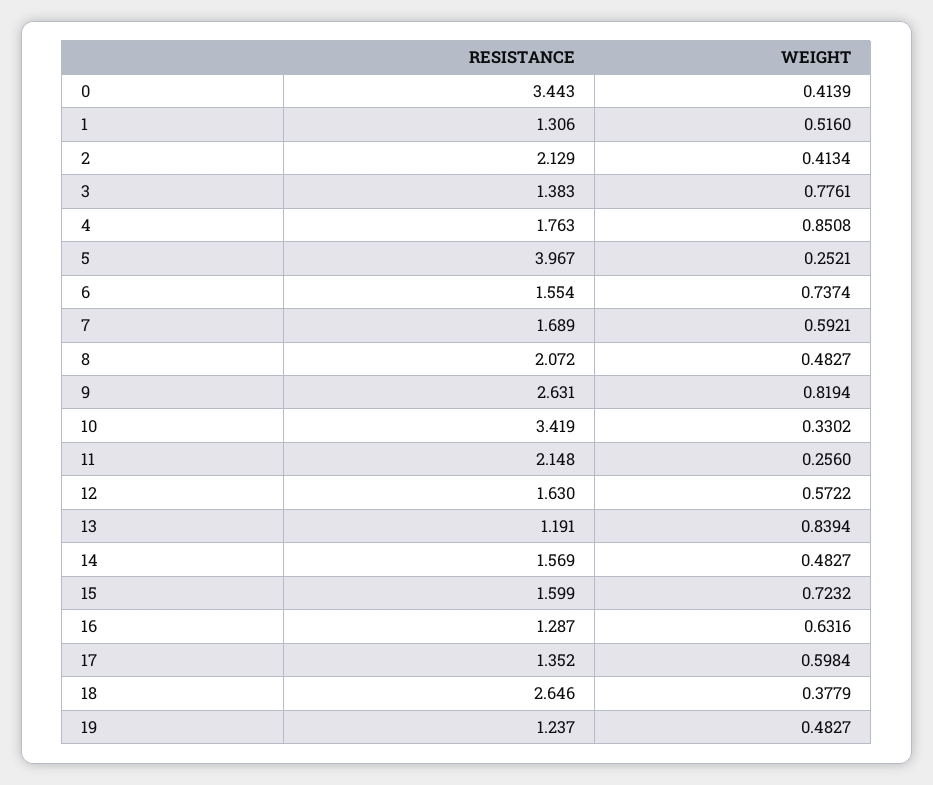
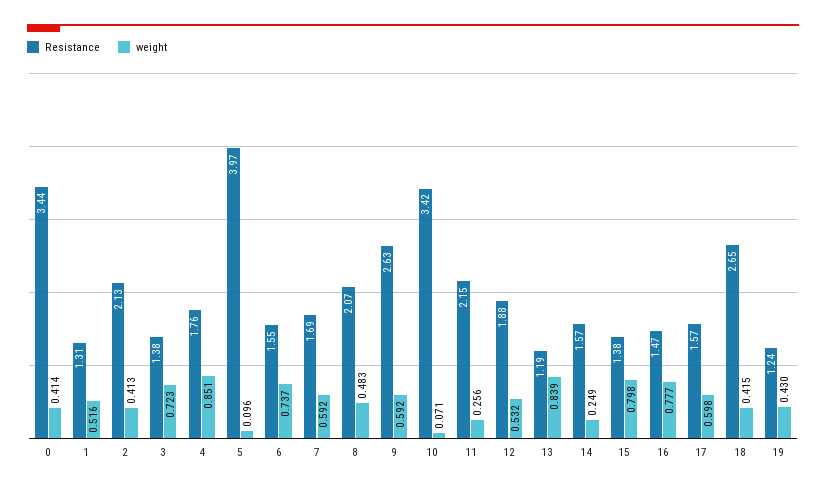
  {
    "RESISTANCE": {
      "0": 3.443,
      "1": 1.306,
      "2": 2.129,
      "3": 1.383,
      "4": 1.763,
      "5": 3.967,
      "6": 1.554,
      "7": 1.689,
      "8": 2.072,
      "9": 2.631,
      "10": 3.419,
      "11": 2.148,
-     "12": 1.63,
+     "12": 1.88,
      "13": 1.191,
      "14": 1.569,
-     "15": 1.599,
+     "15": 1.38,
-     "16": 1.287,
+     "16": 1.47,
-     "17": 1.352,
+     "17": 1.57,
      "18": 2.646,
      "19": 1.237
    },
    "WEIGHT": {
      "0": 0.4139,
      "1": 0.516,
      "2": 0.4134,
-     "3": 0.7761,
+     "3": 0.723,
      "4": 0.8508,
-     "5": 0.2521,
+     "5": 0.096,
      "6": 0.7374,
      "7": 0.5921,
      "8": 0.4827,
-     "9": 0.8194,
+     "9": 0.592,
-     "10": 0.3302,
+     "10": 0.071,
      "11": 0.256,
-     "12": 0.5722,
+     "12": 0.532,
      "13": 0.8394,
-     "14": 0.4827,
+     "14": 0.249,
-     "15": 0.7232,
+     "15": 0.798,
-     "16": 0.6316,
+     "16": 0.777,
      "17": 0.5984,
-     "18": 0.3779,
+     "18": 0.415,
-     "19": 0.4827
+     "19": 0.43
    }
  }

